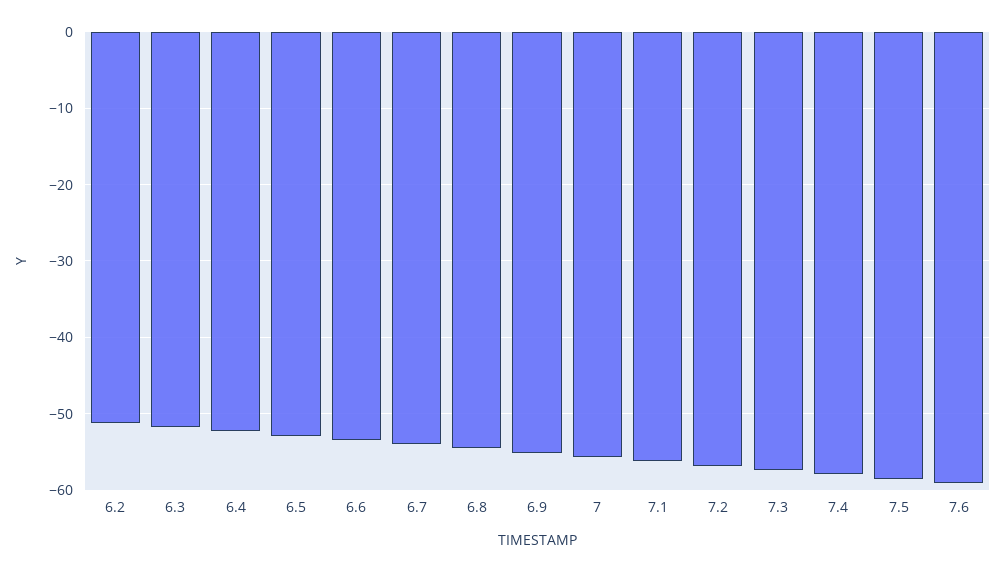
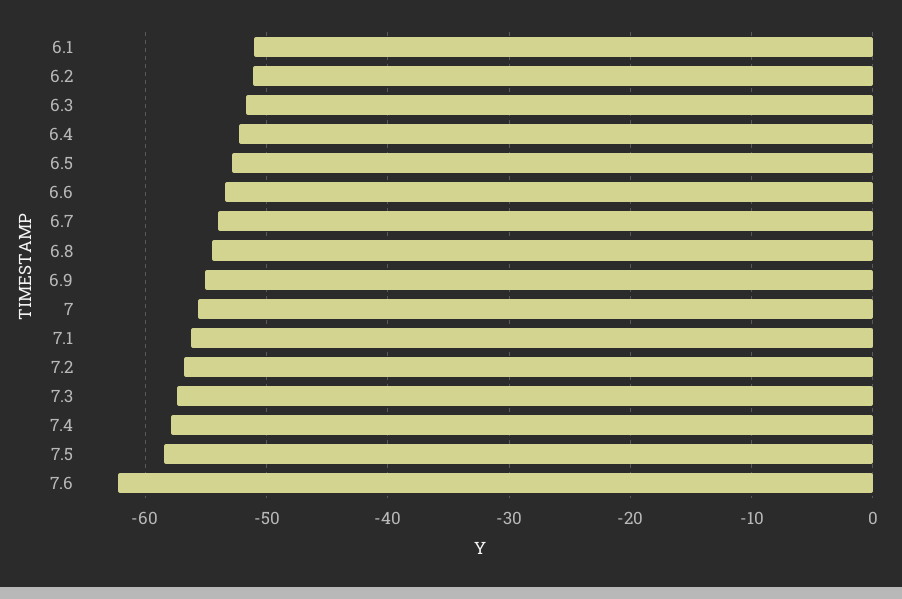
  {
    "6.2": -51,
    "6.3": -52,
    "6.4": -52,
    "6.5": -53,
    "6.6": -53,
    "6.7": -54,
    "6.8": -55,
    "6.9": -55,
    "7": -56,
    "7.1": -56,
    "7.2": -57,
    "7.3": -57,
    "7.4": -58,
    "7.5": -58,
-   "7.6": -59
+   "7.6": -62,
+   "6.1": -51
  }

